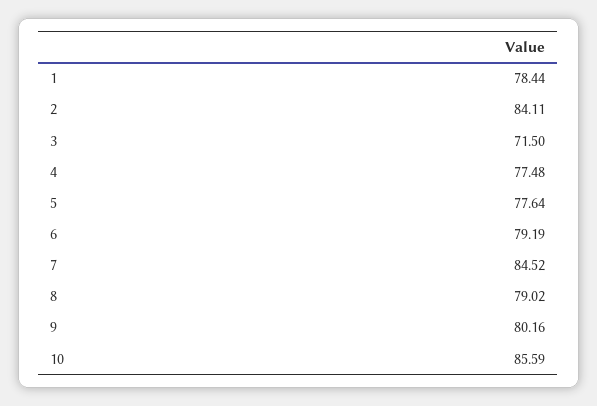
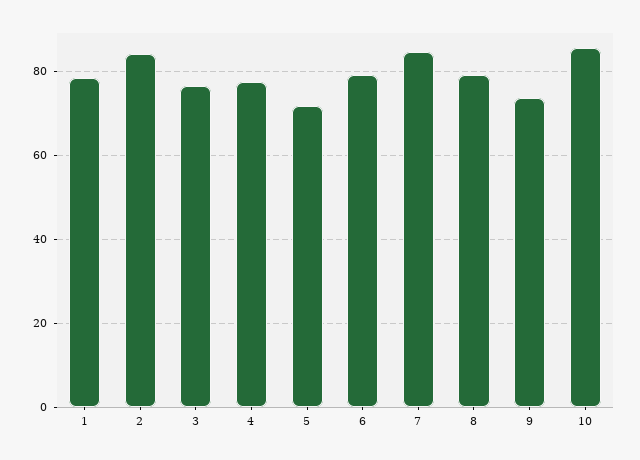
  {
    "1": 78.44,
    "2": 84.11,
-   "3": 71.5,
+   "3": 76,
    "4": 77.48,
-   "5": 77.64,
+   "5": 72,
    "6": 79.19,
    "7": 84.52,
    "8": 79.02,
-   "9": 80.16,
+   "9": 74,
    "10": 85.59
  }

